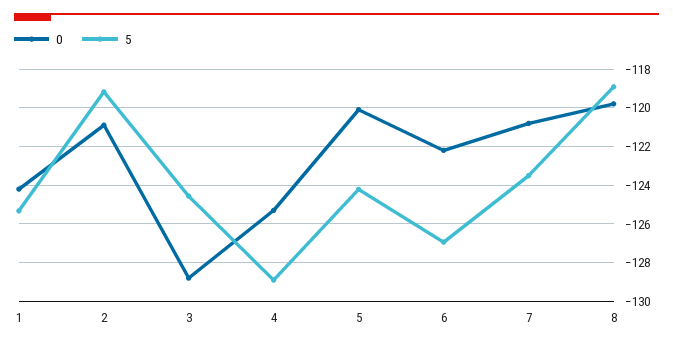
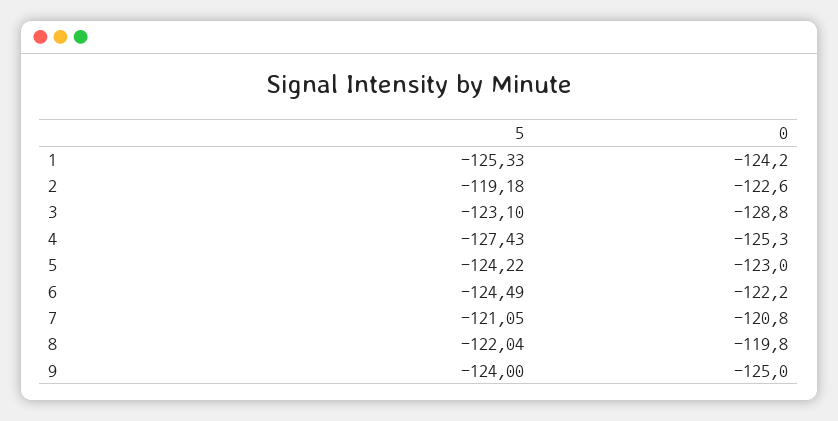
  {
    "0": {
      "1": -124.2,
-     "2": -121,
+     "2": -122.6,
      "3": -128.8,
      "4": -125.3,
-     "5": -120,
+     "5": -123,
      "6": -122.2,
      "7": -120.8,
-     "8": -119.8
+     "8": -119.8,
+     "9": -125
    },
    "5": {
      "1": -125.33,
      "2": -119.18,
-     "3": -124.5,
+     "3": -123.1,
-     "4": -129,
+     "4": -127.43,
      "5": -124.22,
-     "6": -127,
+     "6": -124.49,
-     "7": -123.5,
+     "7": -121.05,
-     "8": -119
+     "8": -122.04,
+     "9": -124
    }
  }

